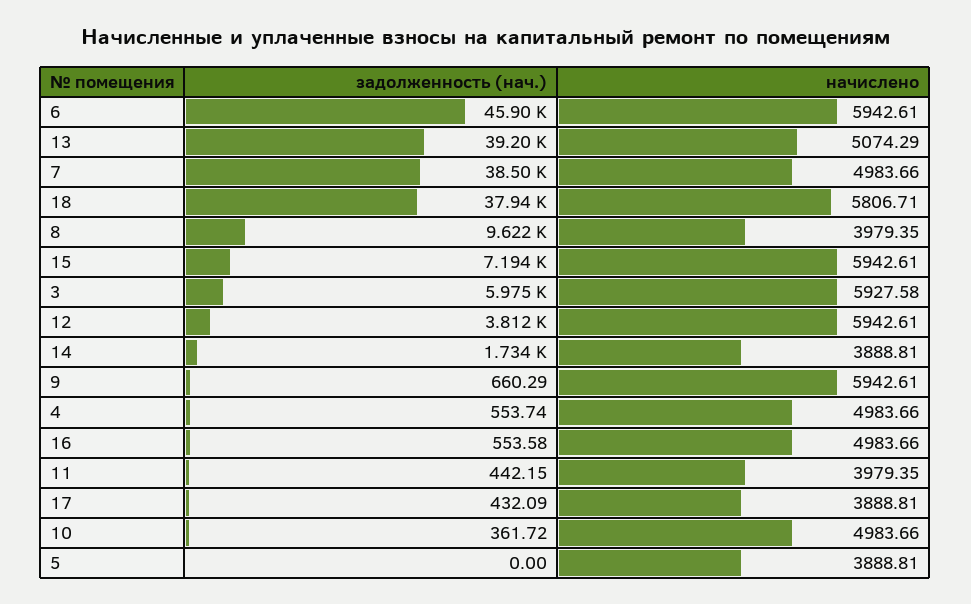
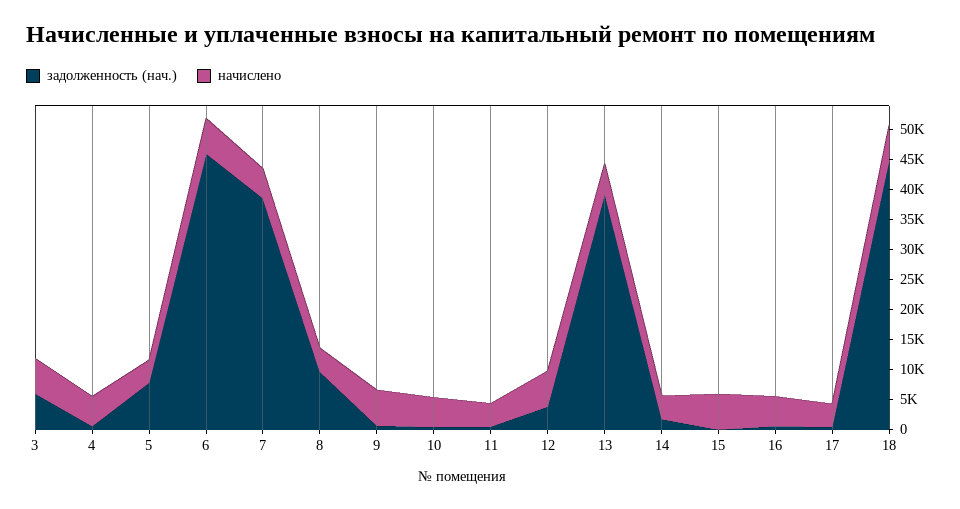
  {
    "задолженность (нач.)": {
      "6": 45900,
      "13": 39200,
      "7": 38500,
-     "18": 37940,
+     "18": 45000,
      "8": 9622,
-     "15": 7194,
+     "15": 0,
      "3": 5975,
      "12": 3812,
      "14": 1734,
      "9": 660.29,
      "4": 553.74,
      "16": 553.58,
      "11": 442.15,
      "17": 432.09,
      "10": 361.72,
-     "5": 0
+     "5": 7500
    },
    "начислено": {
      "6": 5942.61,
      "13": 5074.29,
      "7": 4983.66,
      "18": 5806.71,
      "8": 3979.35,
      "15": 5942.61,
      "3": 5927.58,
      "12": 5942.61,
      "14": 3888.81,
      "9": 5942.61,
      "4": 4983.66,
      "16": 4983.66,
      "11": 3979.35,
      "17": 3888.81,
      "10": 4983.66,
      "5": 3888.81
    }
  }

